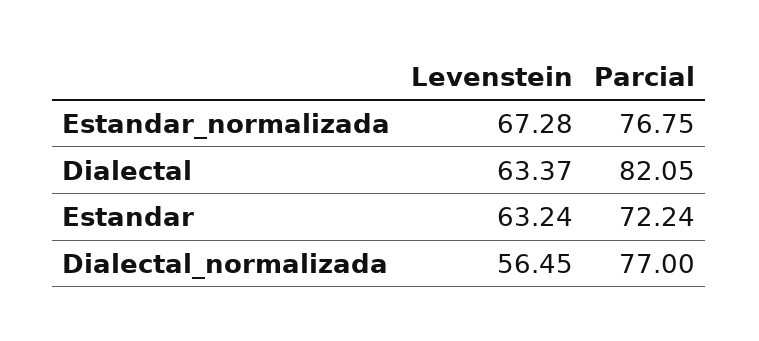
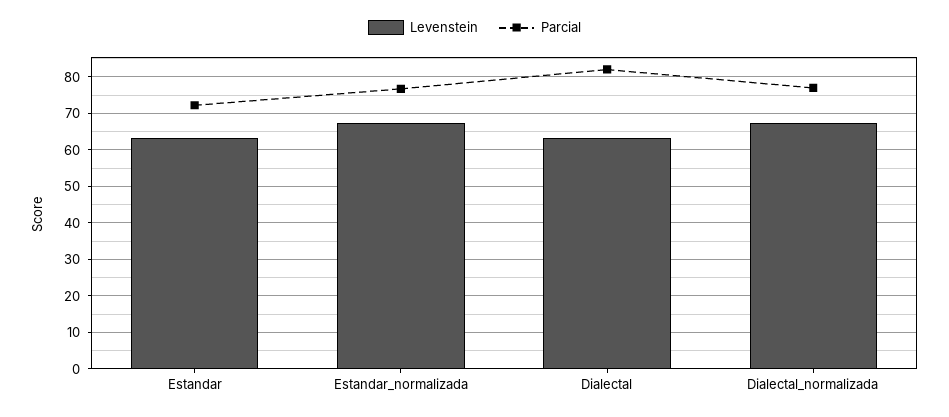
  {
    "Levenstein": {
      "Estandar_normalizada": 67.28,
      "Dialectal": 63.37,
      "Estandar": 63.24,
-     "Dialectal_normalizada": 56.45
+     "Dialectal_normalizada": 68
    },
    "Parcial": {
      "Estandar_normalizada": 76.75,
      "Dialectal": 82.05,
      "Estandar": 72.24,
      "Dialectal_normalizada": 77
    }
  }

